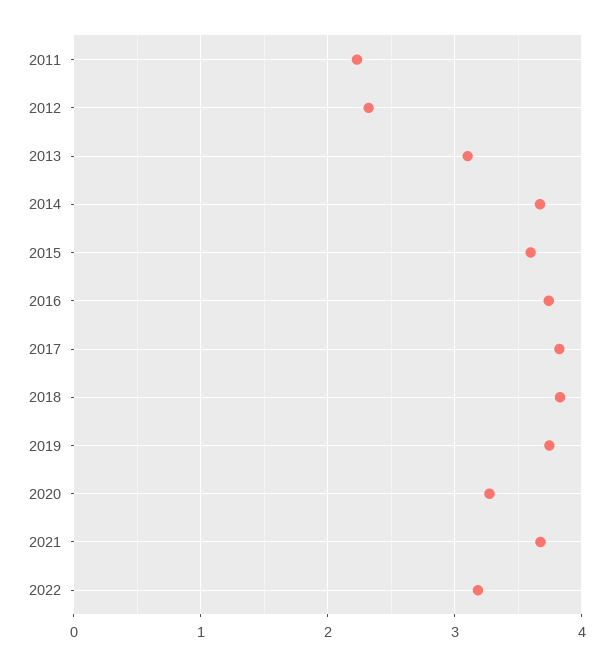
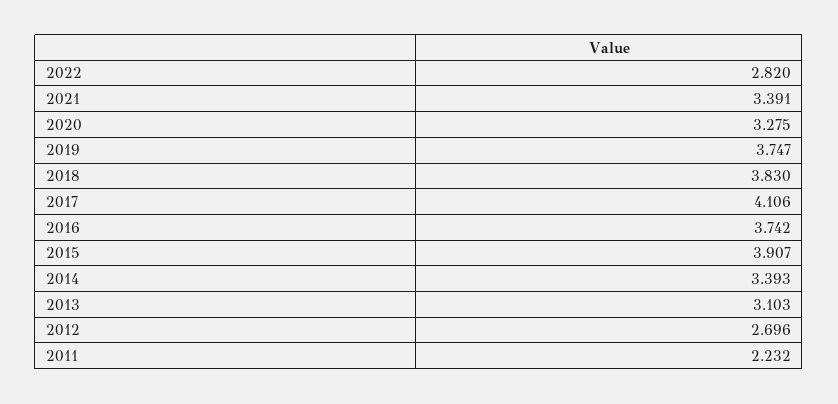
  {
    "2011": 2.232,
-   "2012": 2.3,
+   "2012": 2.696,
    "2013": 3.103,
-   "2014": 3.7,
+   "2014": 3.393,
-   "2015": 3.6,
+   "2015": 3.907,
    "2016": 3.742,
-   "2017": 3.8,
+   "2017": 4.106,
    "2018": 3.83,
    "2019": 3.747,
    "2020": 3.275,
-   "2021": 3.7,
+   "2021": 3.391,
-   "2022": 3.2
+   "2022": 2.82
  }

